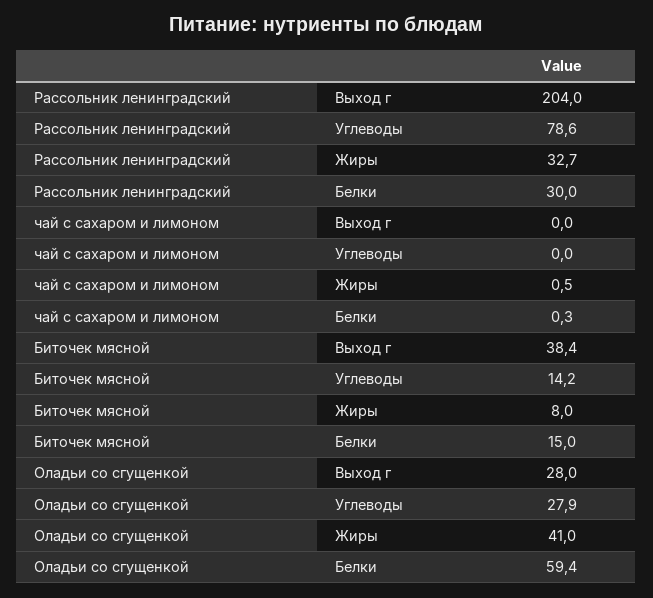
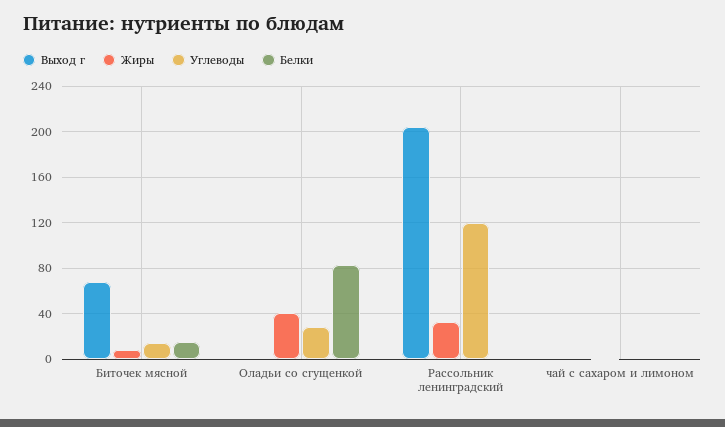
  {
    "Выход г": {
      "Рассольник ленинградский": 204,
      "чай с сахаром и лимоном": 0,
-     "Биточек мясной": 38.4,
+     "Биточек мясной": 70,
-     "Оладьи со сгущенкой": 28
+     "Оладьи со сгущенкой": 0
    },
    "Углеводы": {
-     "Рассольник ленинградский": 78.6,
+     "Рассольник ленинградский": 120,
      "чай с сахаром и лимоном": 0,
      "Биточек мясной": 14.2,
      "Оладьи со сгущенкой": 27.9
    },
    "Жиры": {
      "Рассольник ленинградский": 32.7,
      "чай с сахаром и лимоном": 0.5,
      "Биточек мясной": 8,
      "Оладьи со сгущенкой": 41
    },
    "Белки": {
-     "Рассольник ленинградский": 30,
+     "Рассольник ленинградский": 0,
      "чай с сахаром и лимоном": 0.3,
      "Биточек мясной": 15,
-     "Оладьи со сгущенкой": 59.4
+     "Оладьи со сгущенкой": 80
    }
  }

